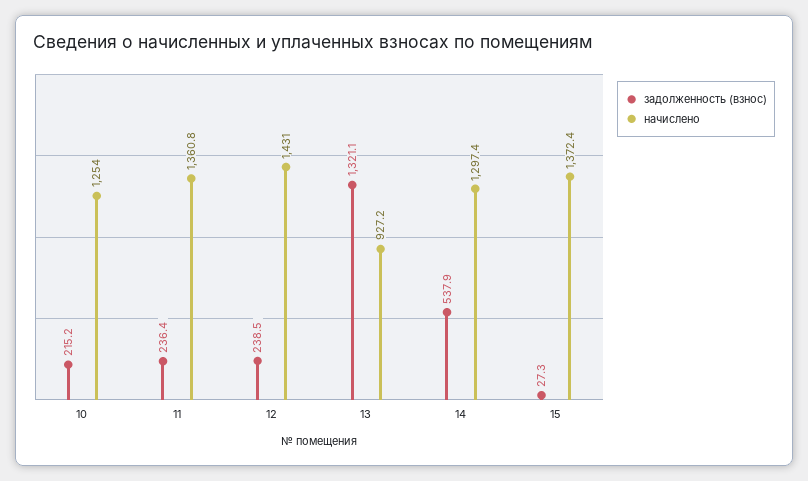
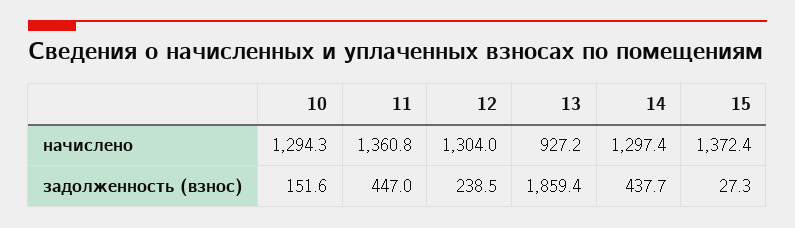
  {
    "задолженность (взнос)": {
-     "10": 215.2,
+     "10": 151.6,
-     "11": 236.4,
+     "11": 447,
      "12": 238.5,
-     "13": 1321.1,
+     "13": 1859.4,
-     "14": 537.9,
+     "14": 437.7,
      "15": 27.3
    },
    "начислено": {
-     "10": 1254,
+     "10": 1294.3,
      "11": 1360.8,
-     "12": 1431,
+     "12": 1304,
      "13": 927.2,
      "14": 1297.4,
      "15": 1372.4
    }
  }

